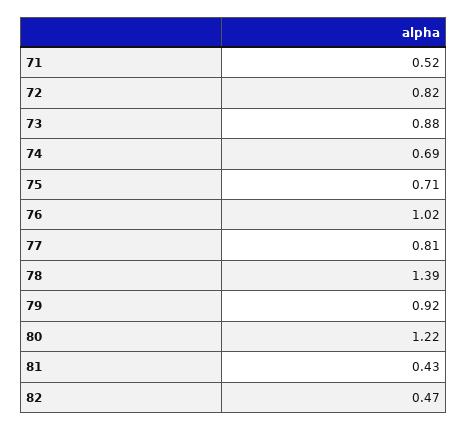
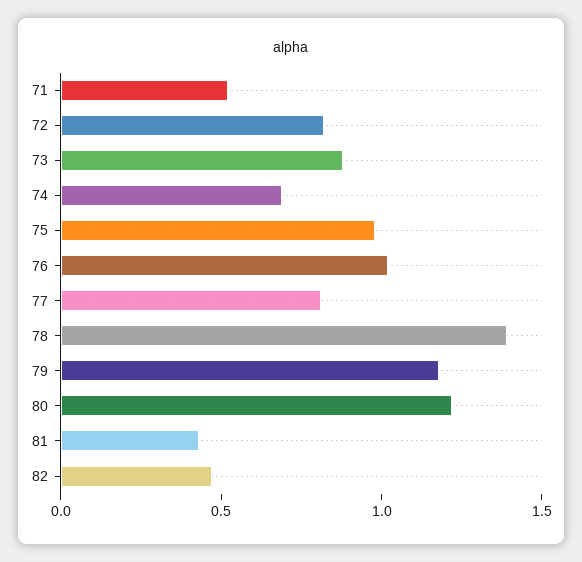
  {
    "71": 0.52,
    "72": 0.82,
    "73": 0.88,
    "74": 0.69,
-   "75": 0.71,
+   "75": 1,
    "76": 1.02,
    "77": 0.81,
    "78": 1.39,
-   "79": 0.92,
+   "79": 1.2,
    "80": 1.22,
    "81": 0.43,
    "82": 0.47
  }

